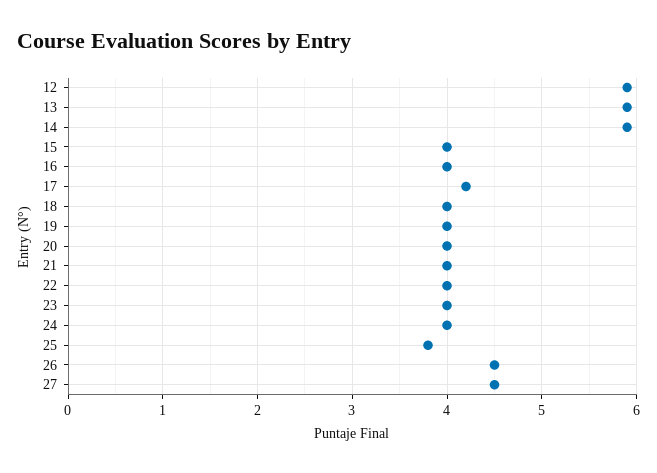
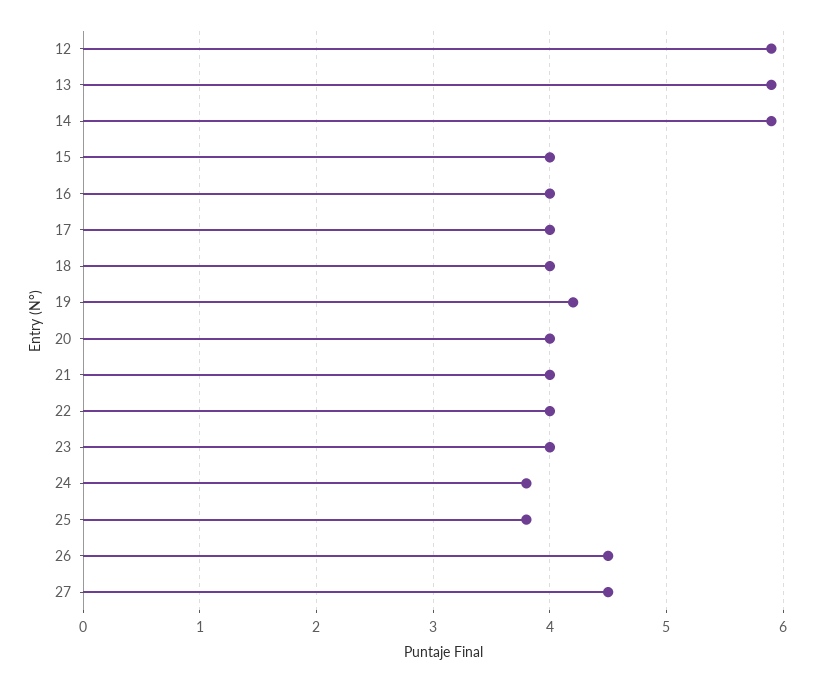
  {
    "12": 5.9,
    "13": 5.9,
    "14": 5.9,
    "15": 4,
    "16": 4,
-   "17": 4.2,
+   "17": 4,
    "18": 4,
-   "19": 4,
+   "19": 4.2,
    "20": 4,
    "21": 4,
    "22": 4,
    "23": 4,
-   "24": 4,
+   "24": 3.8,
    "25": 3.8,
    "26": 4.5,
    "27": 4.5
  }

